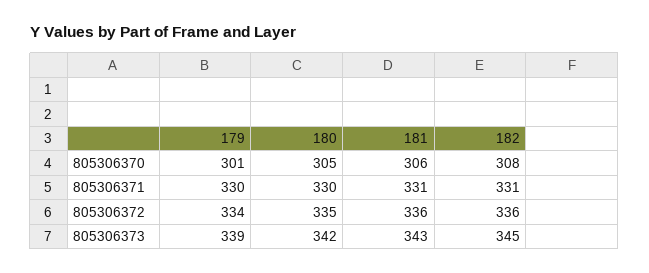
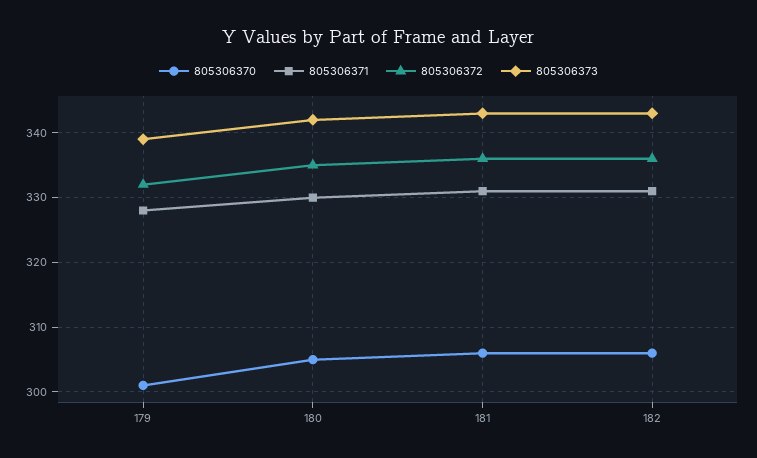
  {
    "805306370": {
      "179": 301,
      "180": 305,
      "181": 306,
-     "182": 308
+     "182": 306
    },
    "805306371": {
-     "179": 330,
+     "179": 328,
      "180": 330,
      "181": 331,
      "182": 331
    },
    "805306372": {
-     "179": 334,
+     "179": 332,
      "180": 335,
      "181": 336,
      "182": 336
    },
    "805306373": {
      "179": 339,
      "180": 342,
      "181": 343,
-     "182": 345
+     "182": 343
    }
  }

